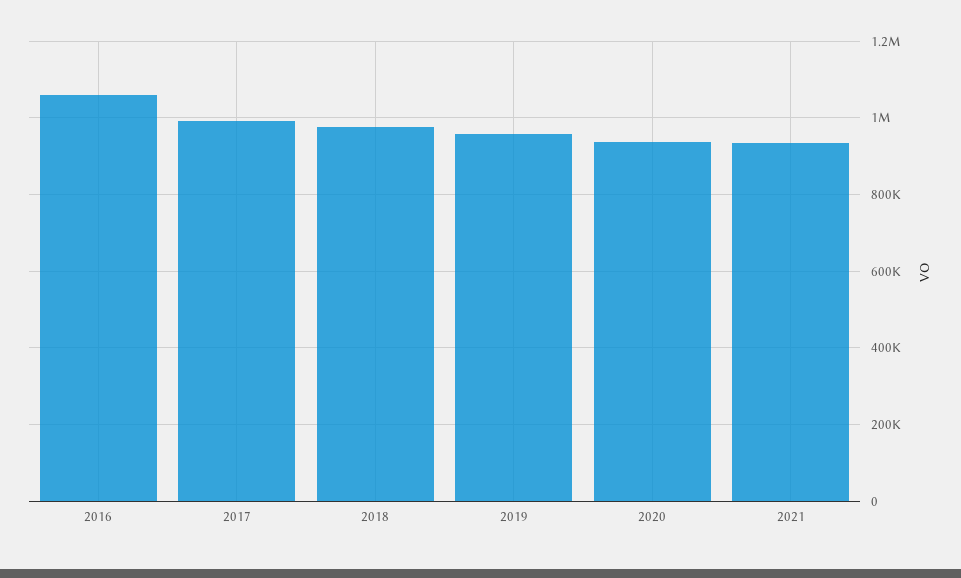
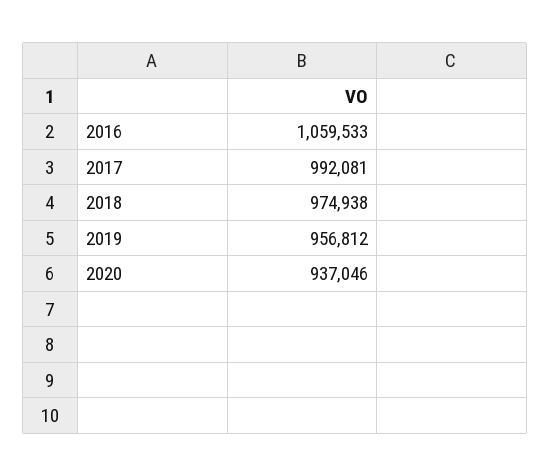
  {
    "2016": 1059533,
    "2017": 992081,
    "2018": 974938,
    "2019": 956812,
-   "2020": 937046,
+   "2020": 937046
-   "2021": 940000
  }

